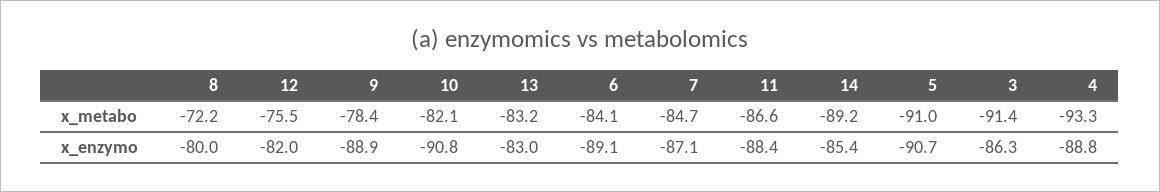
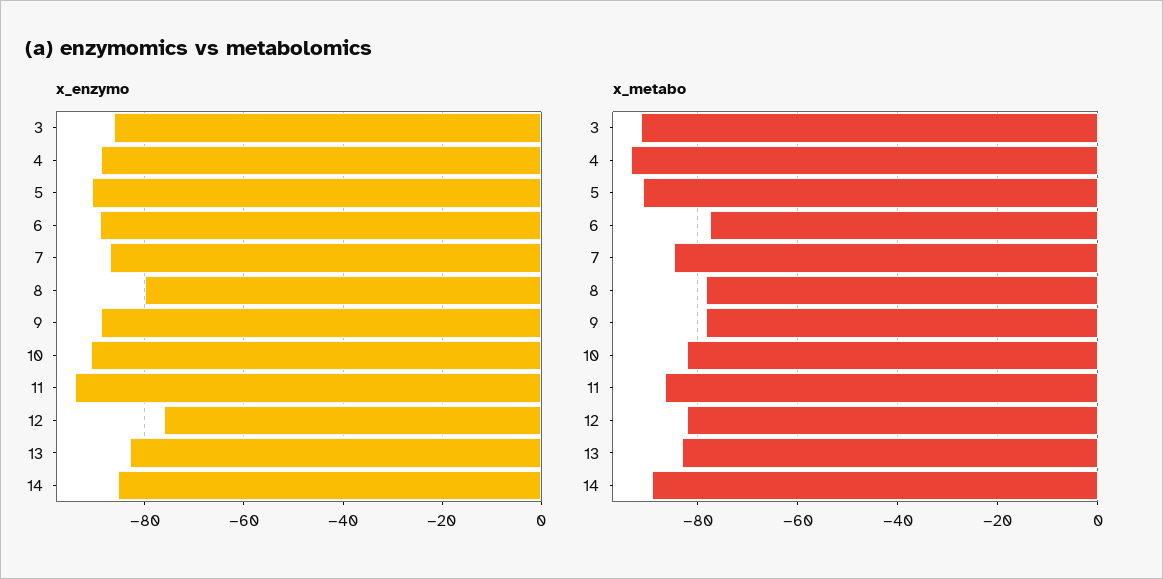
  {
    "x_metabo": {
-     "8": -72.2,
+     "8": -78,
-     "12": -75.5,
+     "12": -82,
      "9": -78.4,
      "10": -82.1,
      "13": -83.2,
-     "6": -84.1,
+     "6": -78,
      "7": -84.7,
      "11": -86.6,
      "14": -89.2,
      "5": -91,
      "3": -91.4,
      "4": -93.3
    },
    "x_enzymo": {
      "8": -80,
-     "12": -82,
+     "12": -76,
      "9": -88.9,
      "10": -90.8,
      "13": -83,
      "6": -89.1,
      "7": -87.1,
-     "11": -88.4,
+     "11": -94,
      "14": -85.4,
      "5": -90.7,
      "3": -86.3,
      "4": -88.8
    }
  }

